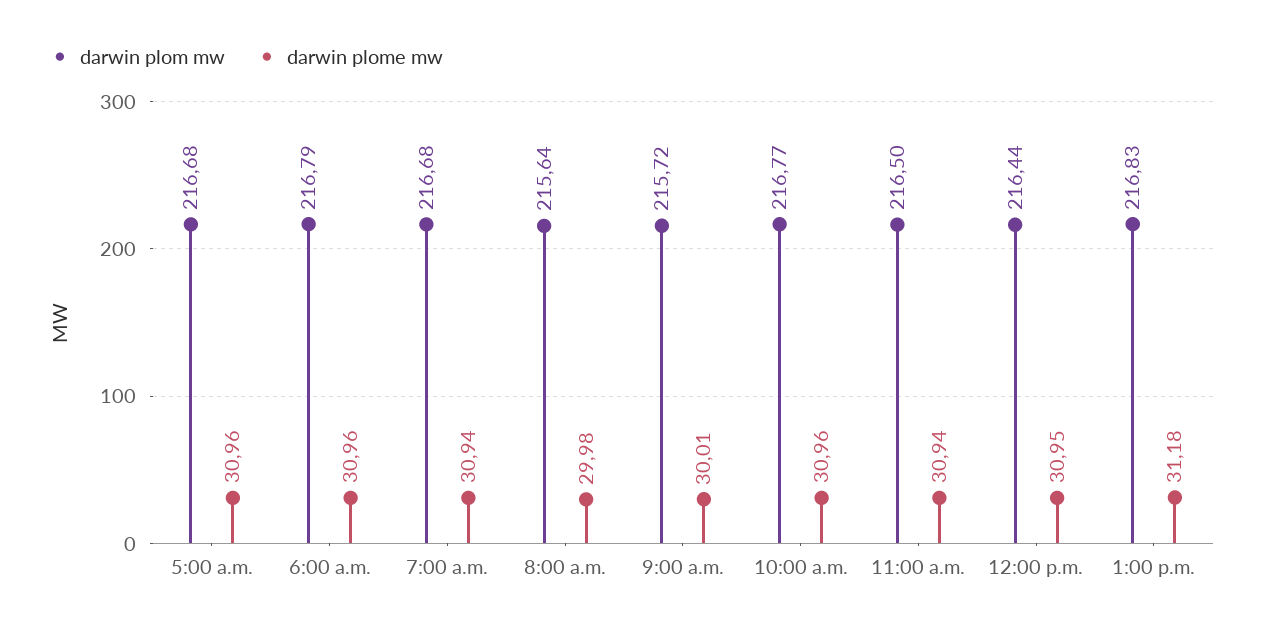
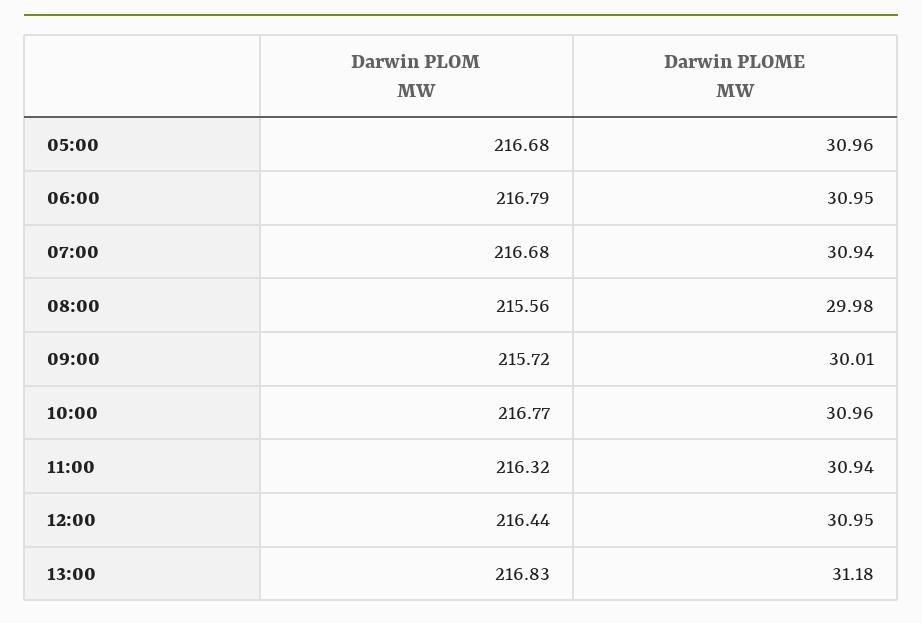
  {
    "darwin plom mw": {
      "5:00 a.m.": 216.68,
      "6:00 a.m.": 216.79,
      "7:00 a.m.": 216.68,
-     "8:00 a.m.": 215.64,
+     "8:00 a.m.": 215.56,
      "9:00 a.m.": 215.72,
      "10:00 a.m.": 216.77,
-     "11:00 a.m.": 216.5,
+     "11:00 a.m.": 216.32,
      "12:00 p.m.": 216.44,
      "1:00 p.m.": 216.83
    },
    "darwin plome mw": {
      "5:00 a.m.": 30.96,
-     "6:00 a.m.": 30.96,
+     "6:00 a.m.": 30.95,
      "7:00 a.m.": 30.94,
      "8:00 a.m.": 29.98,
      "9:00 a.m.": 30.01,
      "10:00 a.m.": 30.96,
      "11:00 a.m.": 30.94,
      "12:00 p.m.": 30.95,
      "1:00 p.m.": 31.18
    }
  }

